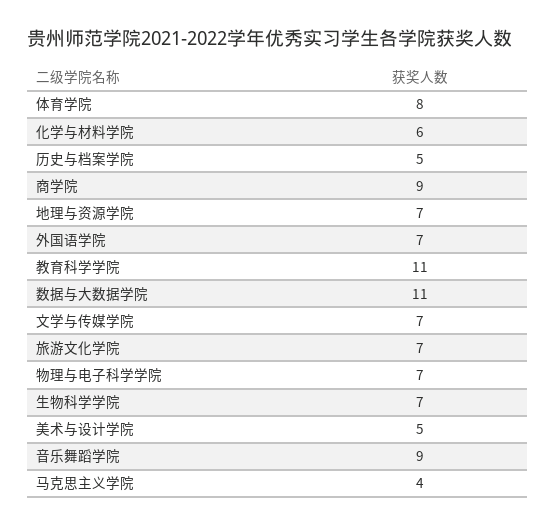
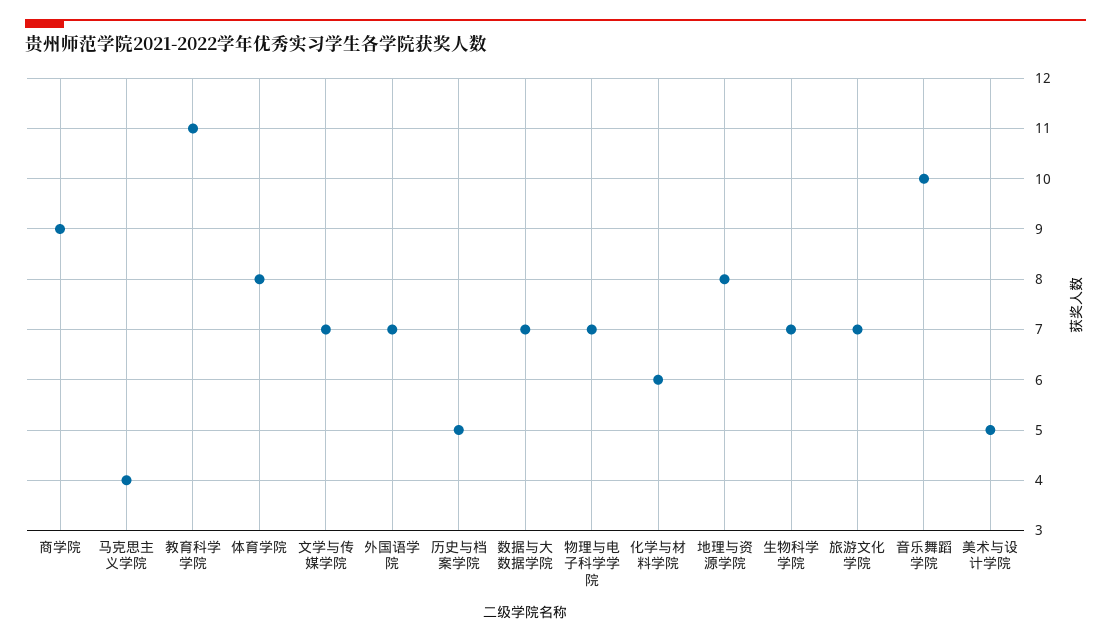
  {
    "体育学院": 8,
    "化学与材料学院": 6,
    "历史与档案学院": 5,
    "商学院": 9,
-   "地理与资源学院": 7,
+   "地理与资源学院": 8,
    "外国语学院": 7,
    "教育科学学院": 11,
-   "数据与大数据学院": 11,
+   "数据与大数据学院": 7,
    "文学与传媒学院": 7,
    "旅游文化学院": 7,
    "物理与电子科学学院": 7,
    "生物科学学院": 7,
    "美术与设计学院": 5,
-   "音乐舞蹈学院": 9,
+   "音乐舞蹈学院": 10,
    "马克思主义学院": 4
  }

